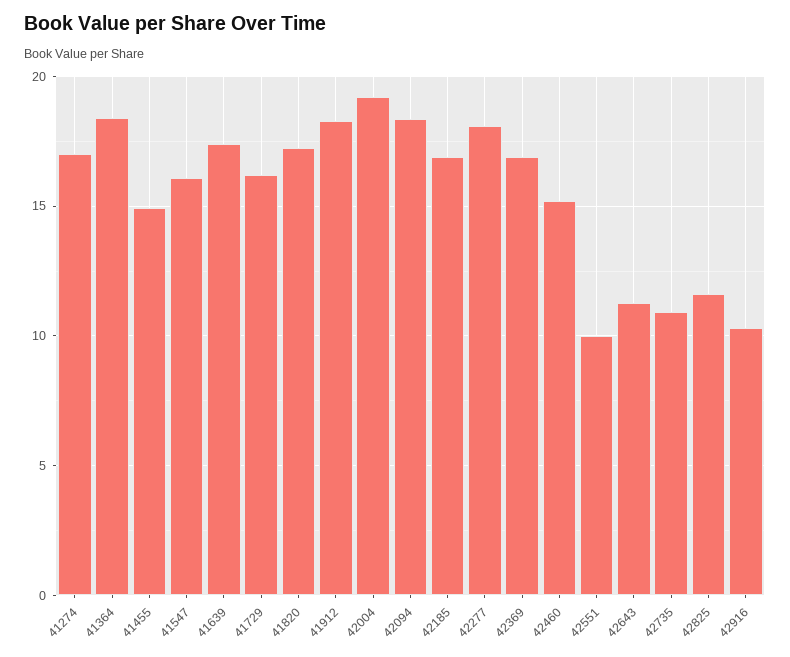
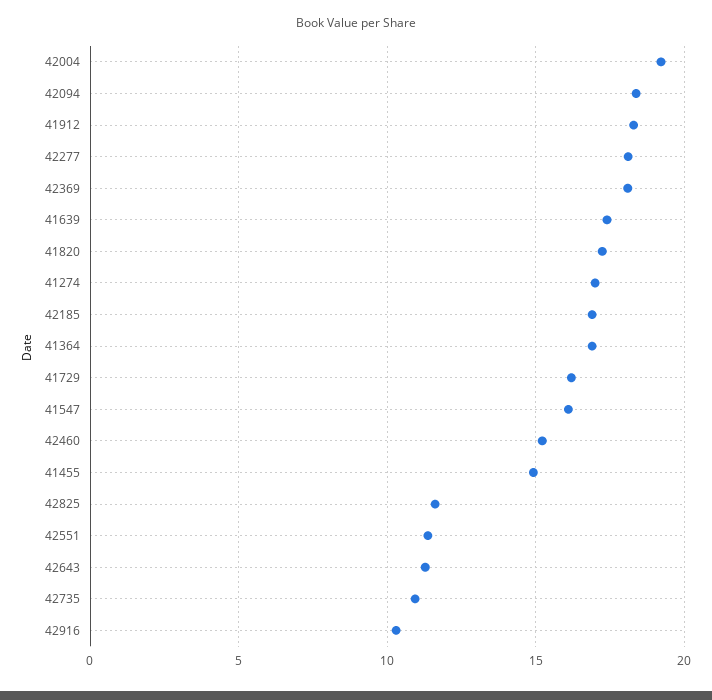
  {
    "41274": 17,
-   "41364": 18.5,
+   "41364": 17,
    "41455": 15,
    "41547": 16,
    "41639": 17.5,
    "41729": 16,
    "41820": 17,
    "41912": 18.5,
    "42004": 19,
    "42094": 18.5,
    "42185": 17,
    "42277": 18,
-   "42369": 17,
+   "42369": 18,
    "42460": 15,
-   "42551": 10,
+   "42551": 11.5,
    "42643": 11.5,
    "42735": 11,
    "42825": 11.5,
    "42916": 10.5
  }

